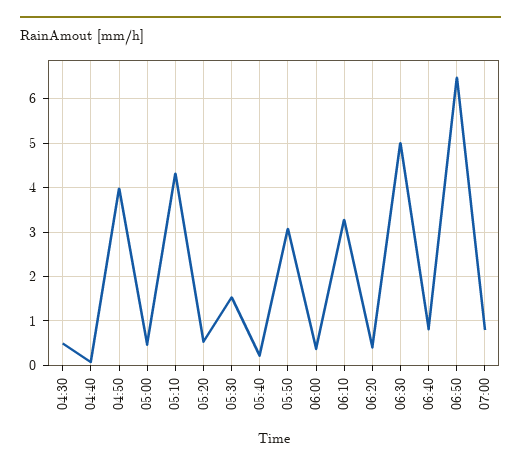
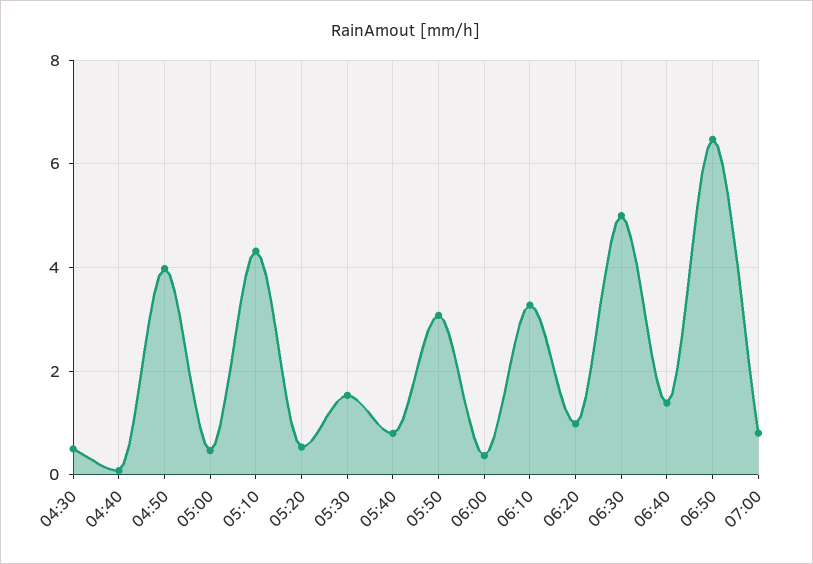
  {
    "04:30": 0.4,
    "04:40": 0,
    "04:50": 4,
    "05:00": 0.4,
    "05:10": 4.4,
    "05:20": 0.6,
    "05:30": 1.6,
-   "05:40": 0.2,
+   "05:40": 0.8,
    "05:50": 3,
    "06:00": 0.4,
    "06:10": 3.2,
-   "06:20": 0.4,
+   "06:20": 1,
    "06:30": 5,
-   "06:40": 0.8,
+   "06:40": 1.4,
    "06:50": 6.4,
    "07:00": 0.8
  }

